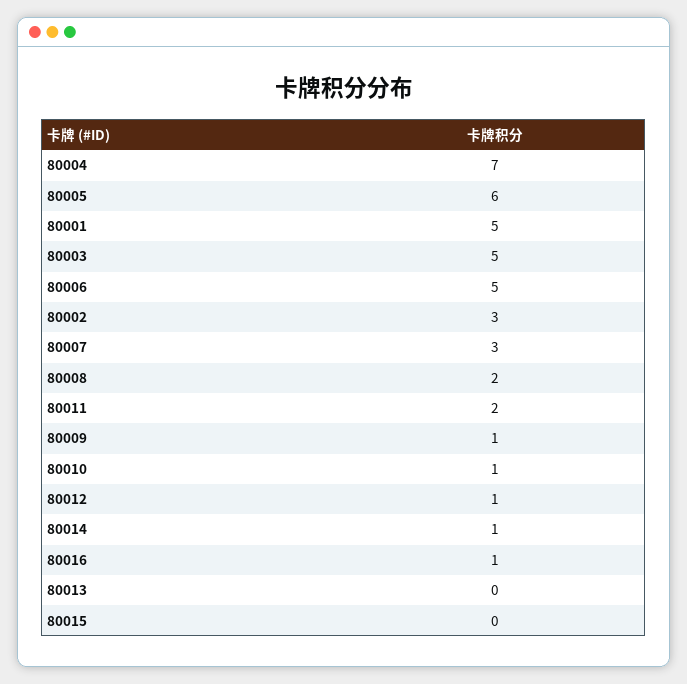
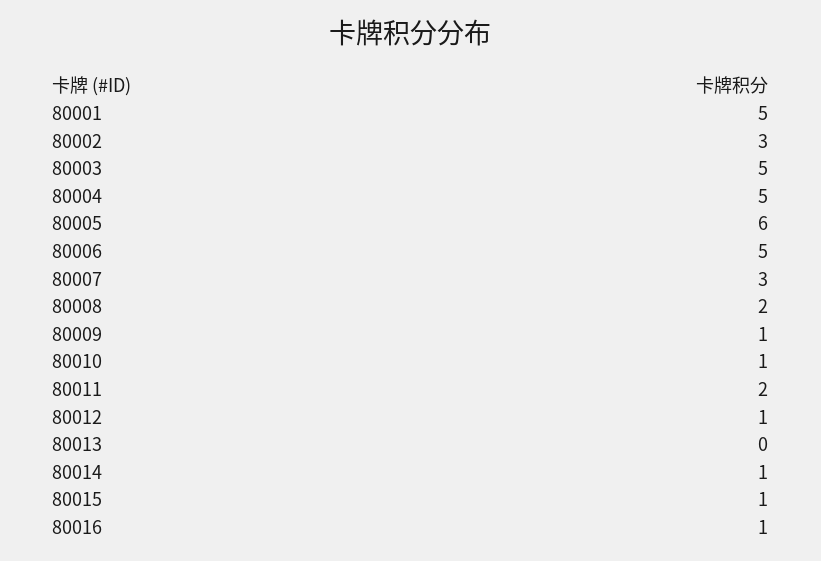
  {
-   "80004": 7,
+   "80004": 5,
    "80005": 6,
    "80001": 5,
    "80003": 5,
    "80006": 5,
    "80002": 3,
    "80007": 3,
    "80008": 2,
    "80011": 2,
    "80009": 1,
    "80010": 1,
    "80012": 1,
    "80014": 1,
    "80016": 1,
    "80013": 0,
-   "80015": 0
+   "80015": 1
  }

